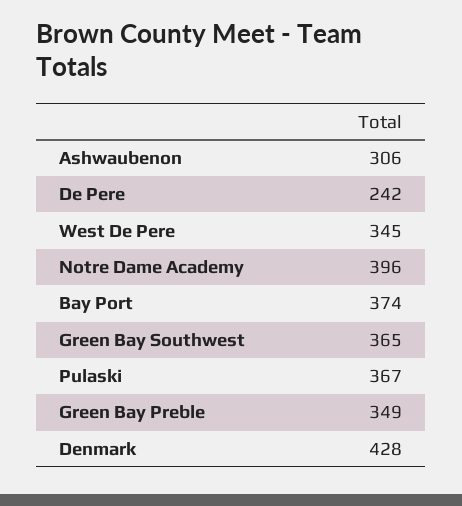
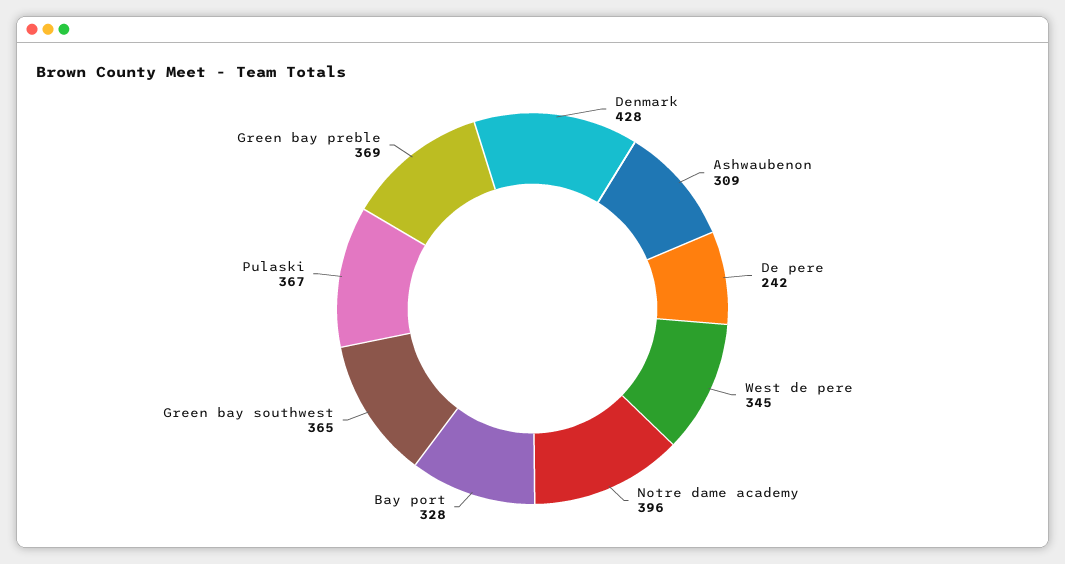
  {
-   "Ashwaubenon": 306,
+   "Ashwaubenon": 309,
    "De Pere": 242,
    "West De Pere": 345,
    "Notre Dame Academy": 396,
-   "Bay Port": 374,
+   "Bay Port": 328,
    "Green Bay Southwest": 365,
    "Pulaski": 367,
-   "Green Bay Preble": 349,
+   "Green Bay Preble": 369,
    "Denmark": 428
  }

